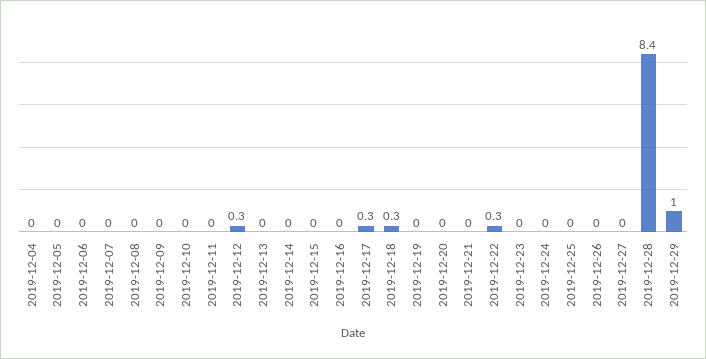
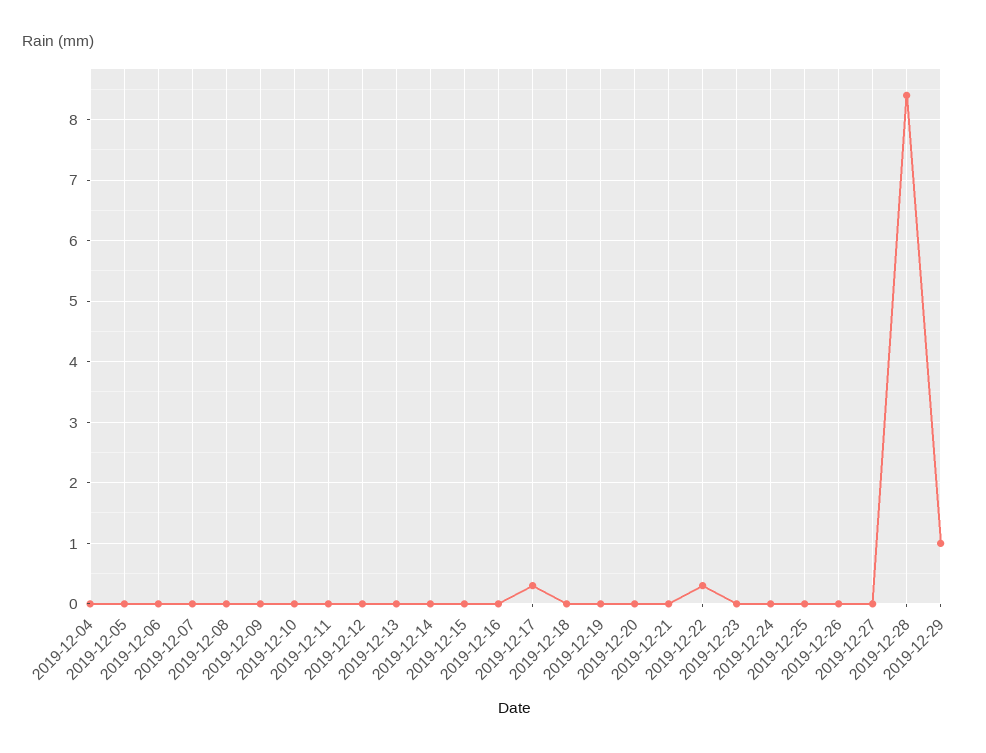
  {
    "2019-12-04": 0,
    "2019-12-05": 0,
    "2019-12-06": 0,
    "2019-12-07": 0,
    "2019-12-08": 0,
    "2019-12-09": 0,
    "2019-12-10": 0,
    "2019-12-11": 0,
-   "2019-12-12": 0.3,
+   "2019-12-12": 0,
    "2019-12-13": 0,
    "2019-12-14": 0,
    "2019-12-15": 0,
    "2019-12-16": 0,
    "2019-12-17": 0.3,
-   "2019-12-18": 0.3,
+   "2019-12-18": 0,
    "2019-12-19": 0,
    "2019-12-20": 0,
    "2019-12-21": 0,
    "2019-12-22": 0.3,
    "2019-12-23": 0,
    "2019-12-24": 0,
    "2019-12-25": 0,
    "2019-12-26": 0,
    "2019-12-27": 0,
    "2019-12-28": 8.4,
    "2019-12-29": 1
  }

